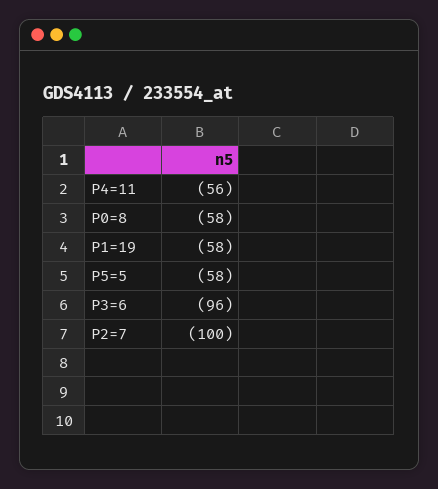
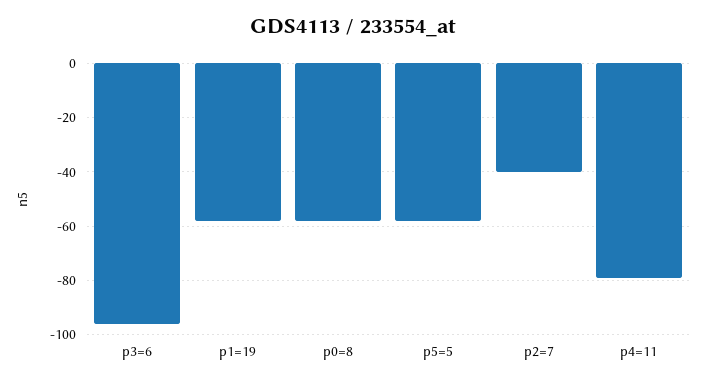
  {
-   "P4=11": -56,
+   "P4=11": -80,
    "P0=8": -58,
    "P1=19": -58,
    "P5=5": -58,
    "P3=6": -96,
-   "P2=7": -100
+   "P2=7": -40
  }

